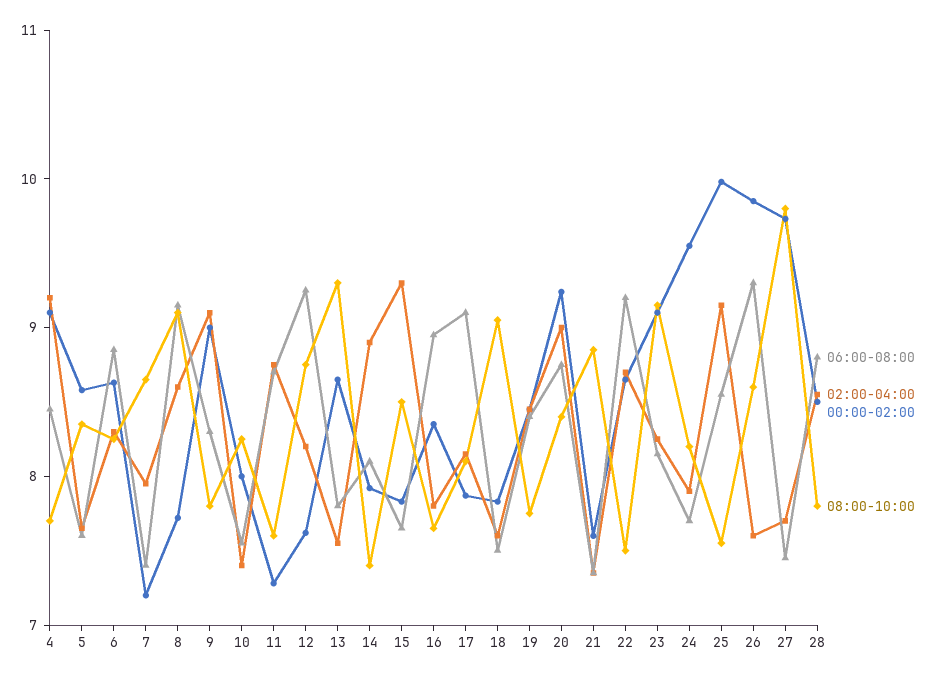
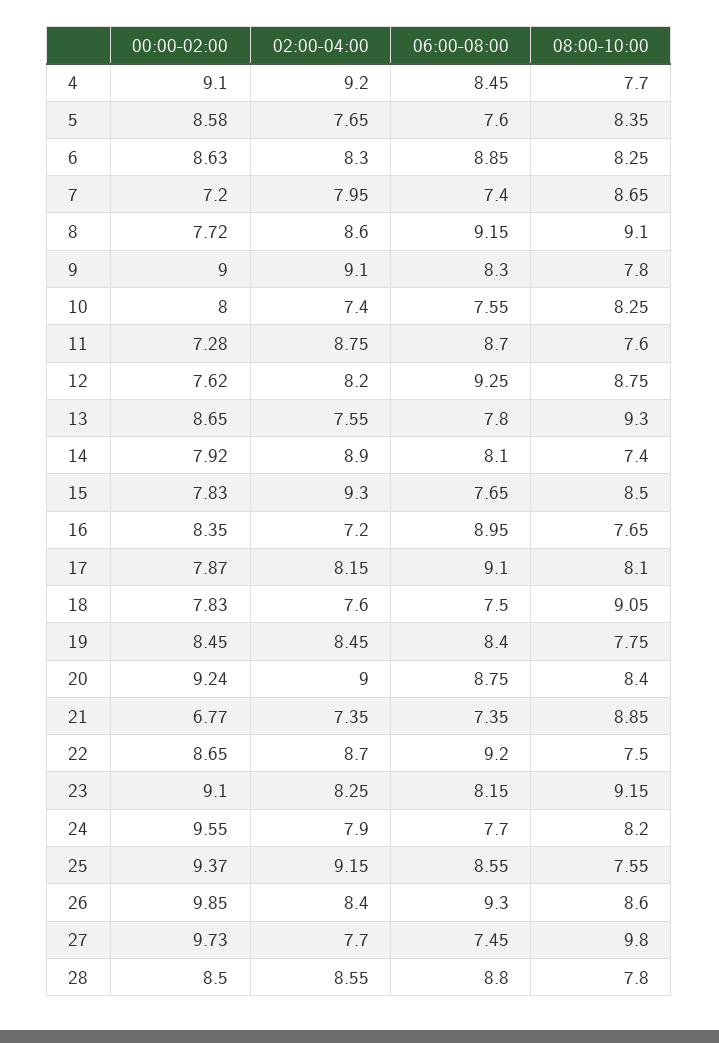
  {
    "06:00-08:00": {
      "4": 8.45,
      "5": 7.6,
      "6": 8.85,
      "7": 7.4,
      "8": 9.15,
      "9": 8.3,
      "10": 7.55,
      "11": 8.7,
      "12": 9.25,
      "13": 7.8,
      "14": 8.1,
      "15": 7.65,
      "16": 8.95,
      "17": 9.1,
      "18": 7.5,
      "19": 8.4,
      "20": 8.75,
      "21": 7.35,
      "22": 9.2,
      "23": 8.15,
      "24": 7.7,
      "25": 8.55,
      "26": 9.3,
      "27": 7.45,
      "28": 8.8
    },
    "02:00-04:00": {
      "4": 9.2,
      "5": 7.65,
      "6": 8.3,
      "7": 7.95,
      "8": 8.6,
      "9": 9.1,
      "10": 7.4,
      "11": 8.75,
      "12": 8.2,
      "13": 7.55,
      "14": 8.9,
      "15": 9.3,
-     "16": 7.8,
+     "16": 7.2,
      "17": 8.15,
      "18": 7.6,
      "19": 8.45,
      "20": 9,
      "21": 7.35,
      "22": 8.7,
      "23": 8.25,
      "24": 7.9,
      "25": 9.15,
-     "26": 7.6,
+     "26": 8.4,
      "27": 7.7,
      "28": 8.55
    },
    "00:00-02:00": {
      "4": 9.1,
      "5": 8.58,
      "6": 8.63,
      "7": 7.2,
      "8": 7.72,
      "9": 9,
      "10": 8,
      "11": 7.28,
      "12": 7.62,
      "13": 8.65,
      "14": 7.92,
      "15": 7.83,
      "16": 8.35,
      "17": 7.87,
      "18": 7.83,
      "19": 8.45,
      "20": 9.24,
-     "21": 7.6,
+     "21": 6.77,
      "22": 8.65,
      "23": 9.1,
      "24": 9.55,
-     "25": 10,
+     "25": 9.37,
      "26": 9.85,
      "27": 9.73,
      "28": 8.5
    },
    "08:00-10:00": {
      "4": 7.7,
      "5": 8.35,
      "6": 8.25,
      "7": 8.65,
      "8": 9.1,
      "9": 7.8,
      "10": 8.25,
      "11": 7.6,
      "12": 8.75,
      "13": 9.3,
      "14": 7.4,
      "15": 8.5,
      "16": 7.65,
      "17": 8.1,
      "18": 9.05,
      "19": 7.75,
      "20": 8.4,
      "21": 8.85,
      "22": 7.5,
      "23": 9.15,
      "24": 8.2,
      "25": 7.55,
      "26": 8.6,
      "27": 9.8,
      "28": 7.8
    }
  }

